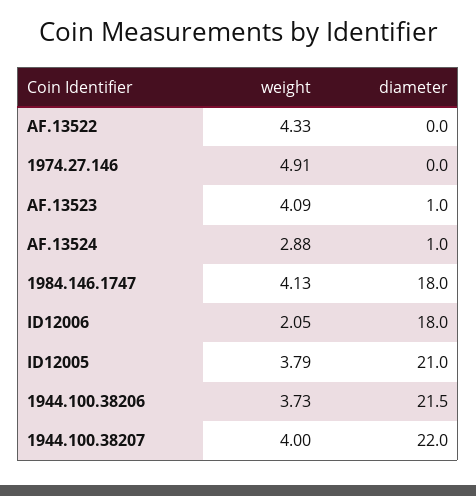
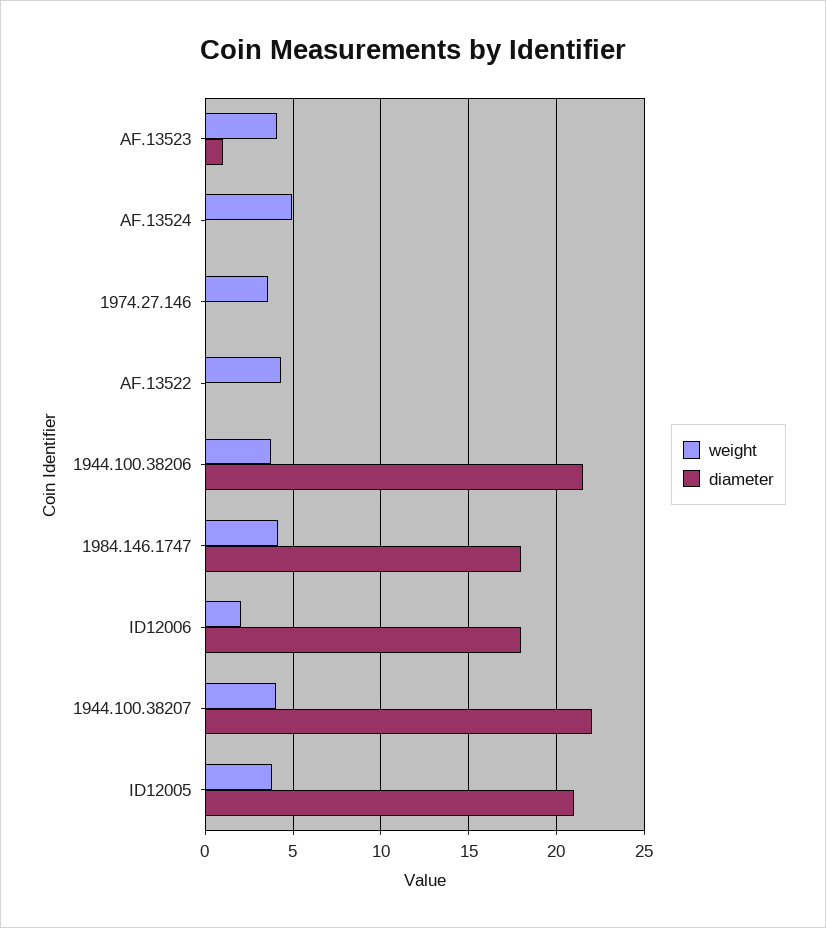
  {
    "weight": {
      "AF.13522": 4.33,
-     "1974.27.146": 4.91,
+     "1974.27.146": 3.5,
      "AF.13523": 4.09,
-     "AF.13524": 2.88,
+     "AF.13524": 5,
      "1984.146.1747": 4.13,
      "ID12006": 2.05,
      "ID12005": 3.79,
      "1944.100.38206": 3.73,
      "1944.100.38207": 4
    },
    "diameter": {
      "AF.13522": 0,
      "1974.27.146": 0,
      "AF.13523": 1,
-     "AF.13524": 1,
+     "AF.13524": 0,
      "1984.146.1747": 18,
      "ID12006": 18,
      "ID12005": 21,
      "1944.100.38206": 21.5,
      "1944.100.38207": 22
    }
  }

